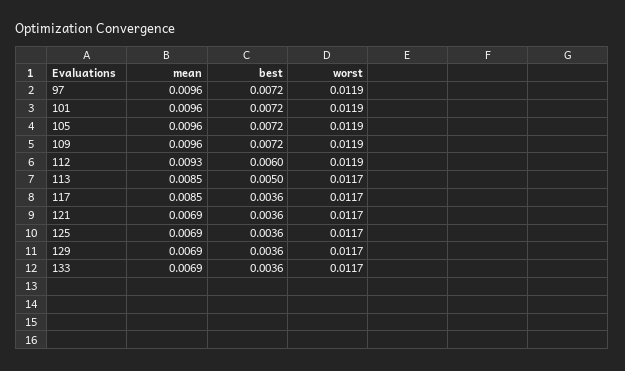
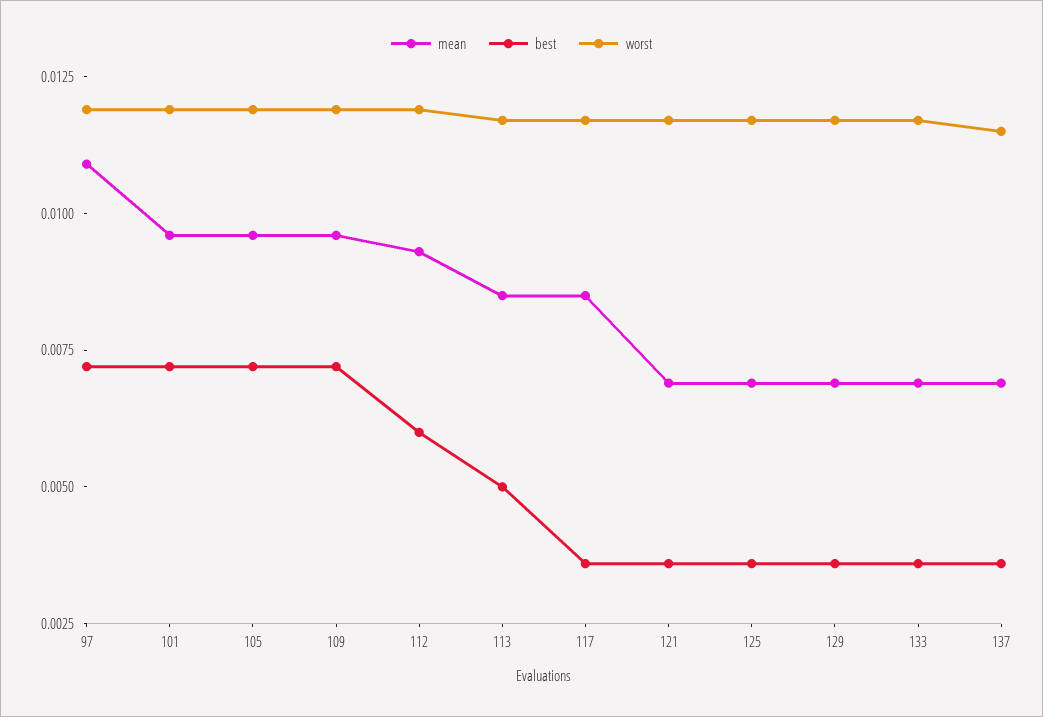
  {
    "mean": {
-     "97": 0.0096,
+     "97": 0.011,
      "101": 0.0096,
      "105": 0.0096,
      "109": 0.0096,
      "112": 0.0093,
      "113": 0.0085,
      "117": 0.0085,
      "121": 0.0069,
      "125": 0.0069,
      "129": 0.0069,
-     "133": 0.0069
+     "133": 0.0069,
+     "137": 0.007
    },
    "best": {
      "97": 0.0072,
      "101": 0.0072,
      "105": 0.0072,
      "109": 0.0072,
      "112": 0.006,
      "113": 0.005,
      "117": 0.0036,
      "121": 0.0036,
      "125": 0.0036,
      "129": 0.0036,
-     "133": 0.0036
+     "133": 0.0036,
+     "137": 0.0035
    },
    "worst": {
      "97": 0.0119,
      "101": 0.0119,
      "105": 0.0119,
      "109": 0.0119,
      "112": 0.0119,
      "113": 0.0117,
      "117": 0.0117,
      "121": 0.0117,
      "125": 0.0117,
      "129": 0.0117,
-     "133": 0.0117
+     "133": 0.0117,
+     "137": 0.0115
    }
  }

